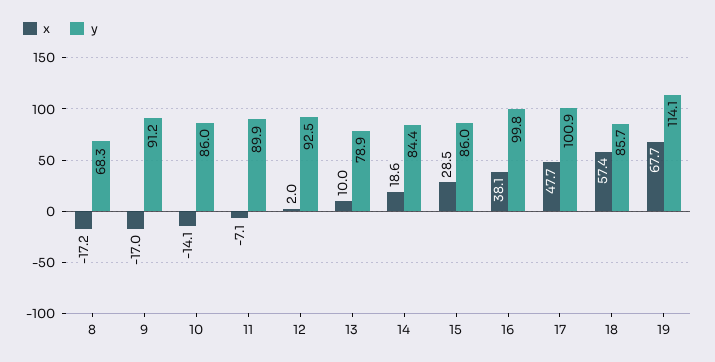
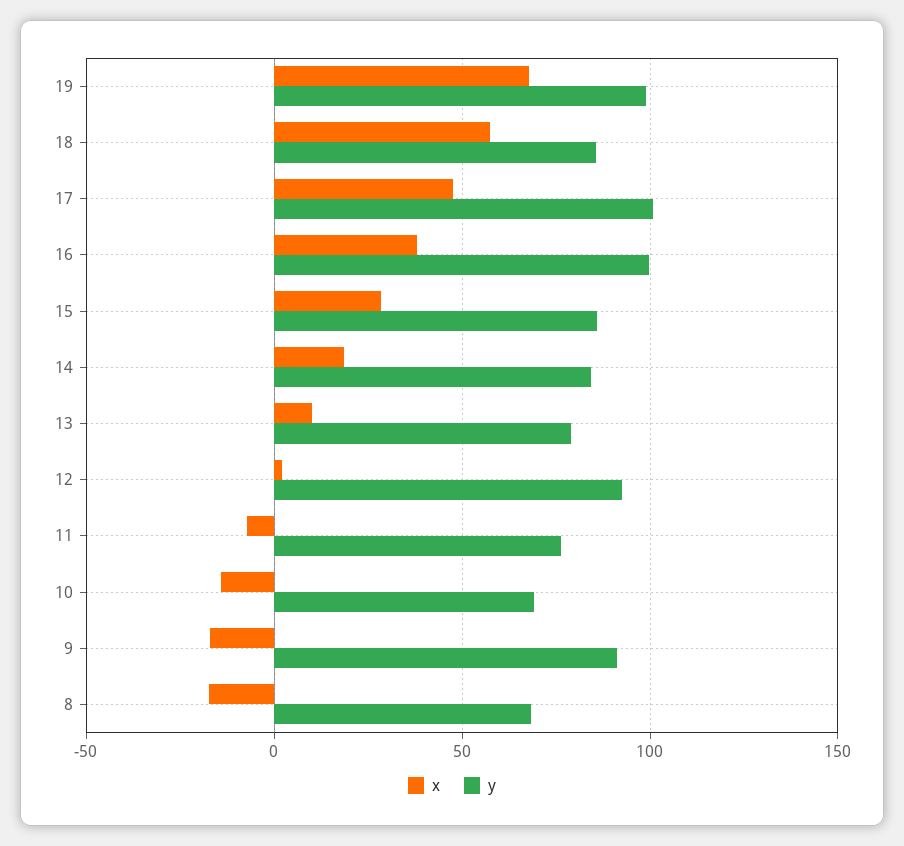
  {
    "x": {
      "8": -17.2,
      "9": -17,
      "10": -14.1,
      "11": -7.1,
      "12": 2,
      "13": 10,
      "14": 18.6,
      "15": 28.5,
      "16": 38.1,
      "17": 47.7,
      "18": 57.4,
      "19": 67.7
    },
    "y": {
      "8": 68.3,
      "9": 91.2,
-     "10": 86,
+     "10": 70,
-     "11": 89.9,
+     "11": 75,
      "12": 92.5,
      "13": 78.9,
      "14": 84.4,
      "15": 86,
      "16": 99.8,
      "17": 100.9,
      "18": 85.7,
-     "19": 114.1
+     "19": 100
    }
  }

